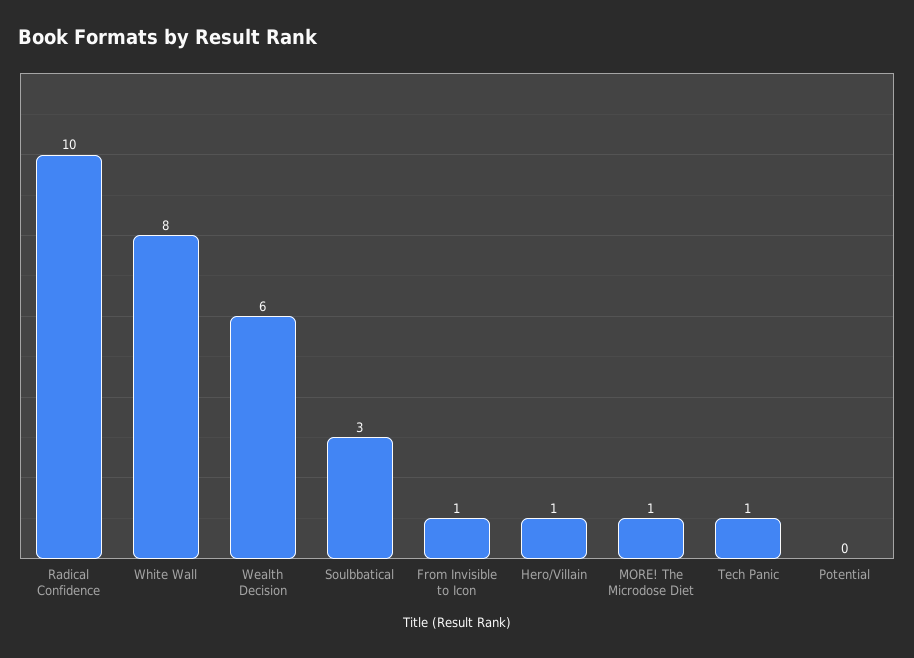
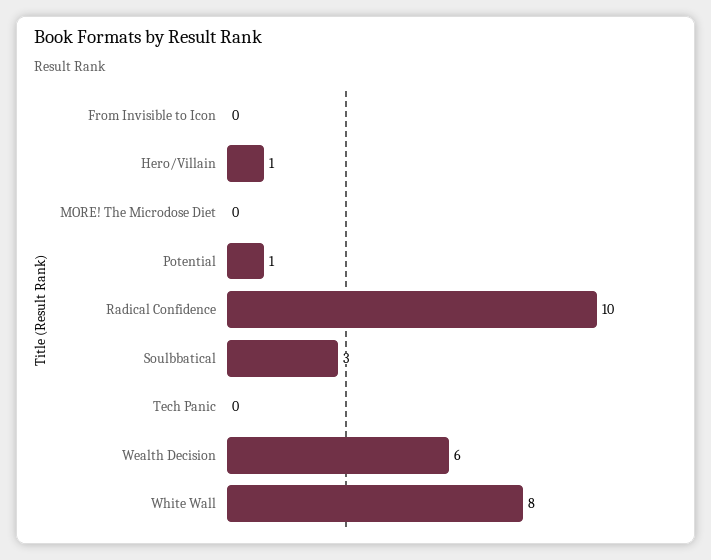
  {
    "Radical Confidence": 10,
    "White Wall": 8,
    "Wealth Decision": 6,
    "Soulbbatical": 3,
-   "From Invisible to Icon": 1,
+   "From Invisible to Icon": 0,
    "Hero/Villain": 1,
-   "MORE! The Microdose Diet": 1,
+   "MORE! The Microdose Diet": 0,
-   "Tech Panic": 1,
+   "Tech Panic": 0,
-   "Potential": 0
+   "Potential": 1
  }

